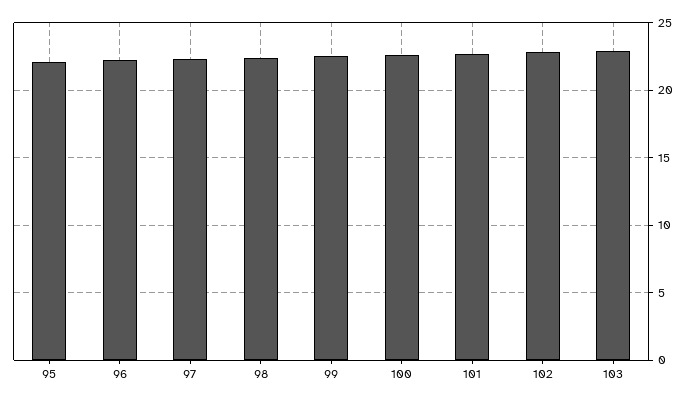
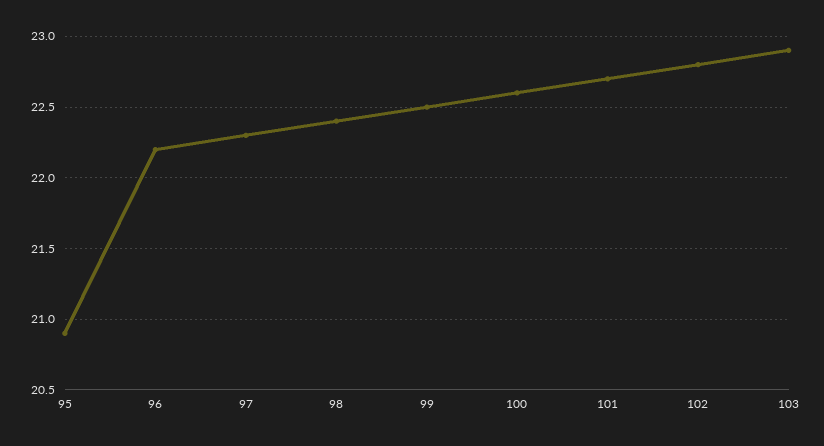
  {
-   "95": 22,
+   "95": 20.9,
    "96": 22.2,
    "97": 22.3,
    "98": 22.4,
    "99": 22.5,
    "100": 22.6,
    "101": 22.7,
    "102": 22.8,
    "103": 22.9
  }

